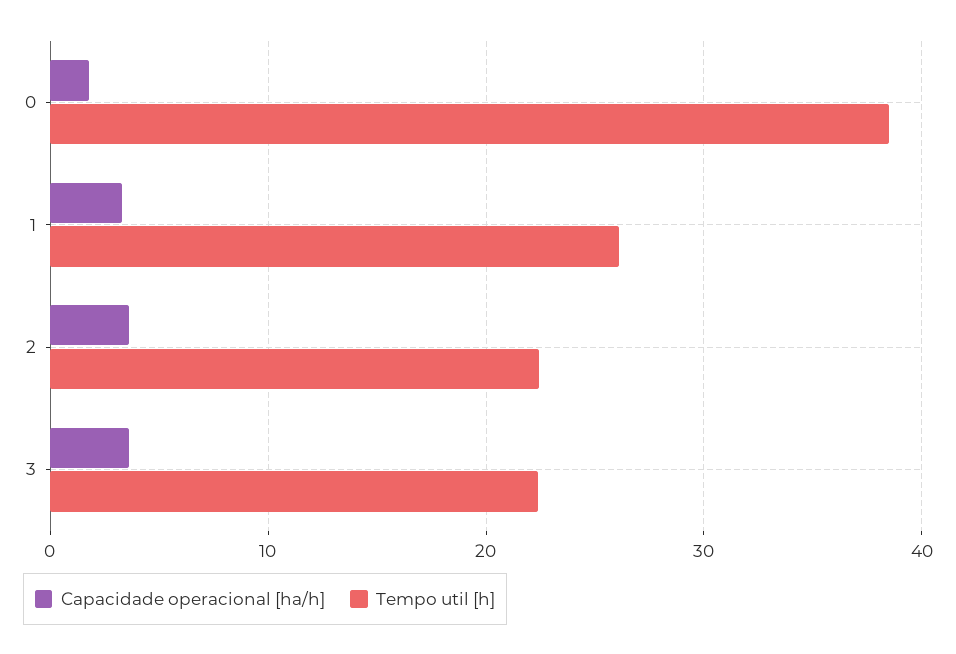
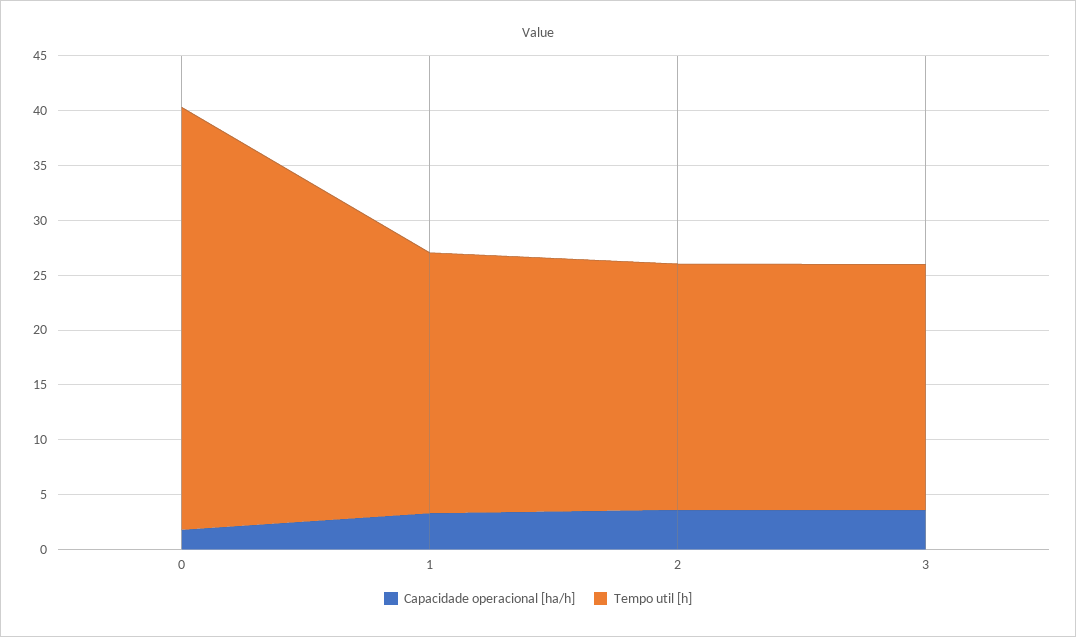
  {
    "Capacidade operacional [ha/h]": {
      "0": 2,
      "1": 3,
      "2": 4,
      "3": 4
    },
    "Tempo util [h]": {
      "0": 39,
-     "1": 26,
+     "1": 24,
      "2": 22,
      "3": 22
    }
  }

